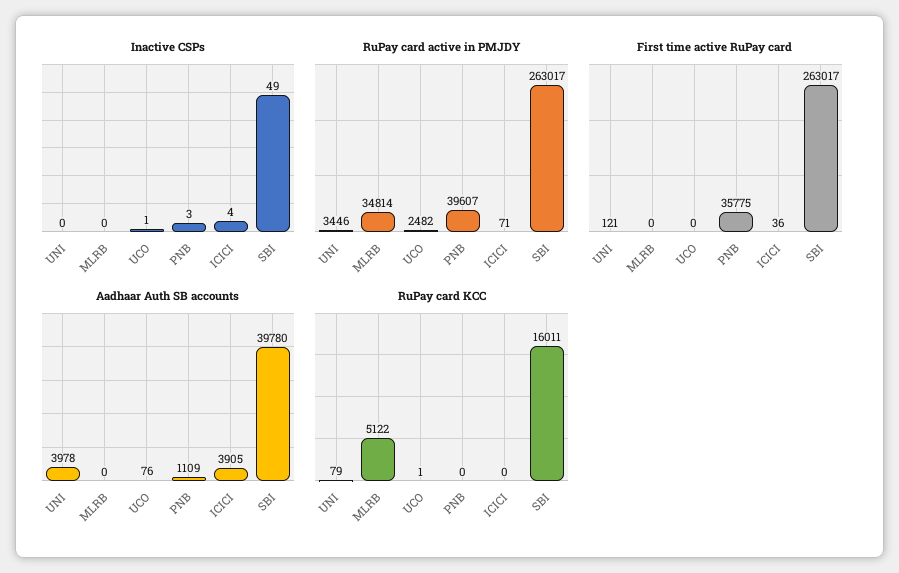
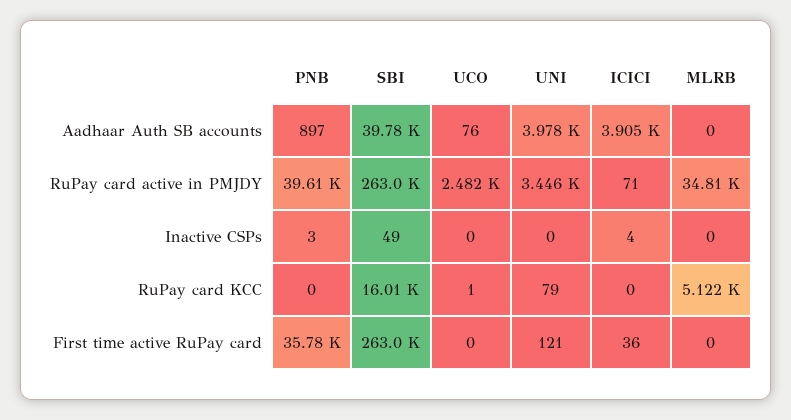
  {
    "Inactive CSPs": {
      "UNI": 0,
      "MLRB": 0,
-     "UCO": 1,
+     "UCO": 0,
      "PNB": 3,
      "ICICI": 4,
      "SBI": 49
    },
    "RuPay card active in PMJDY": {
      "UNI": 3446,
      "MLRB": 34814,
      "UCO": 2482,
      "PNB": 39607,
      "ICICI": 71,
      "SBI": 263017
    },
    "First time active RuPay card": {
      "UNI": 121,
      "MLRB": 0,
      "UCO": 0,
      "PNB": 35775,
      "ICICI": 36,
      "SBI": 263017
    },
    "Aadhaar Auth SB accounts": {
      "UNI": 3978,
      "MLRB": 0,
      "UCO": 76,
-     "PNB": 1109,
+     "PNB": 897,
      "ICICI": 3905,
      "SBI": 39780
    },
    "RuPay card KCC": {
      "UNI": 79,
      "MLRB": 5122,
      "UCO": 1,
      "PNB": 0,
      "ICICI": 0,
      "SBI": 16011
    }
  }

